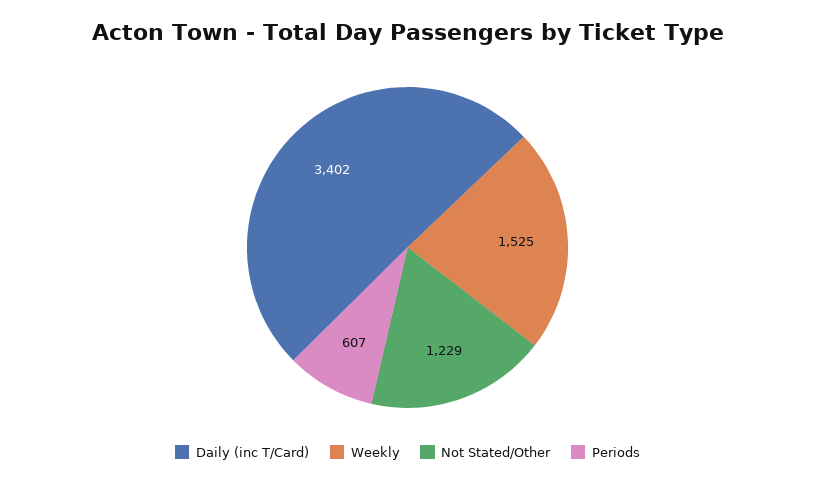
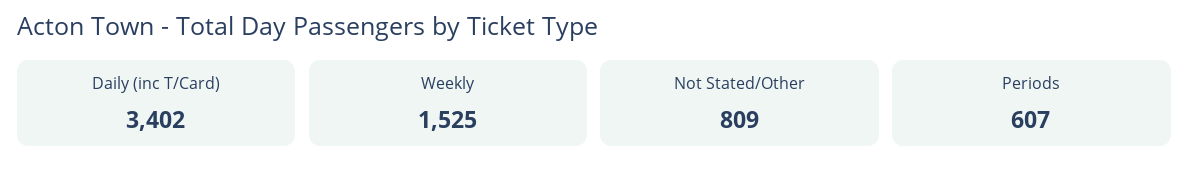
  {
    "Daily (inc T/Card)": 3402,
    "Weekly": 1525,
-   "Not Stated/Other": 1229,
+   "Not Stated/Other": 809,
    "Periods": 607
  }

